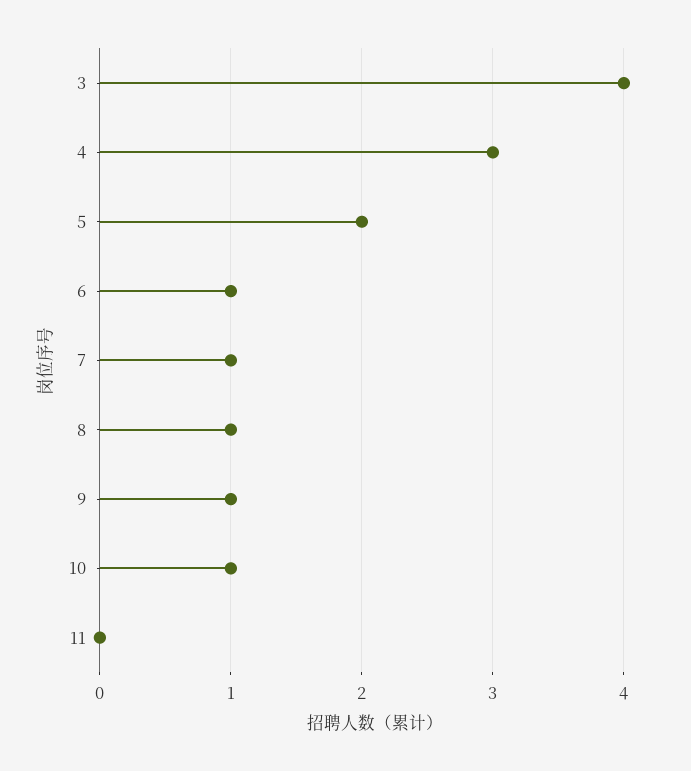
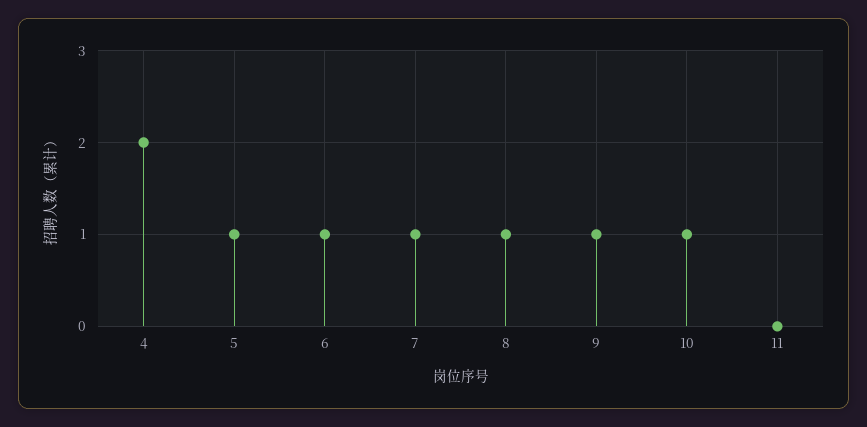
  {
-   "3": 4,
-   "4": 3,
+   "4": 2,
-   "5": 2,
+   "5": 1,
    "6": 1,
    "7": 1,
    "8": 1,
    "9": 1,
    "10": 1,
    "11": 0
  }

